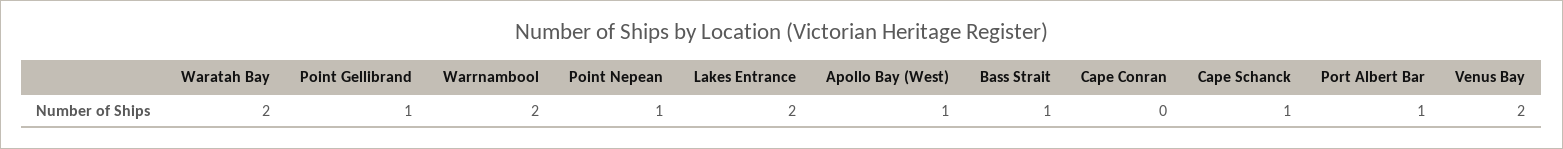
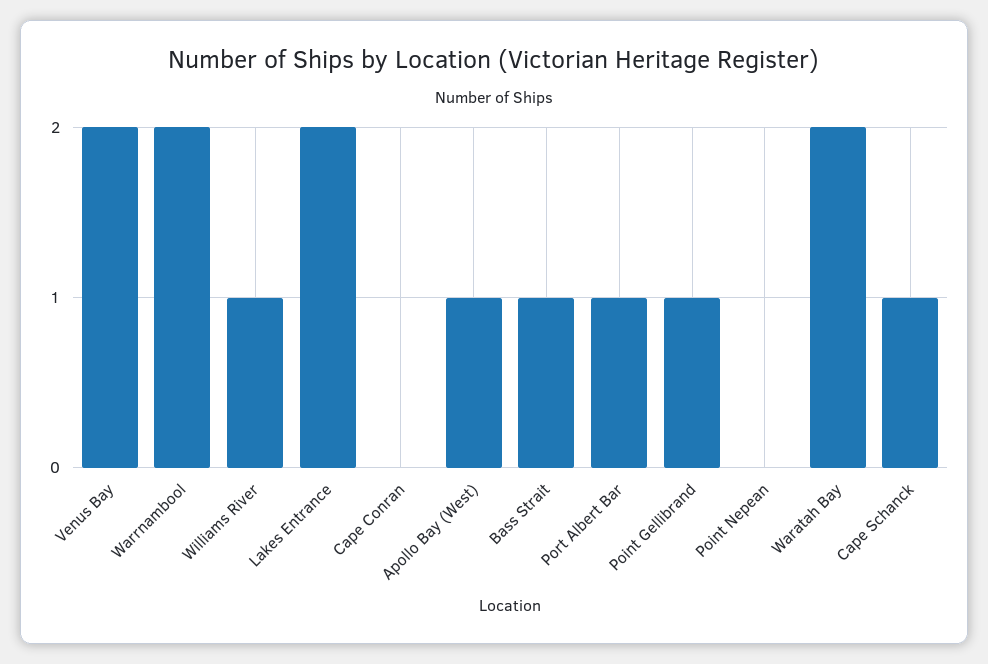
  {
    "Waratah Bay": 2,
    "Point Gellibrand": 1,
    "Warrnambool": 2,
-   "Point Nepean": 1,
+   "Point Nepean": 0,
    "Lakes Entrance": 2,
    "Apollo Bay (West)": 1,
    "Bass Strait": 1,
    "Cape Conran": 0,
    "Cape Schanck": 1,
    "Port Albert Bar": 1,
-   "Venus Bay": 2
+   "Venus Bay": 2,
+   "Williams River": 1
  }

